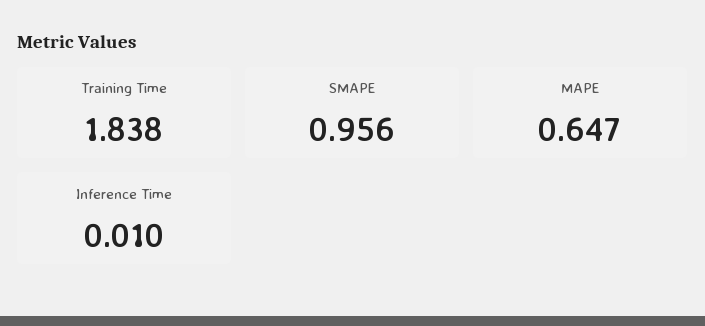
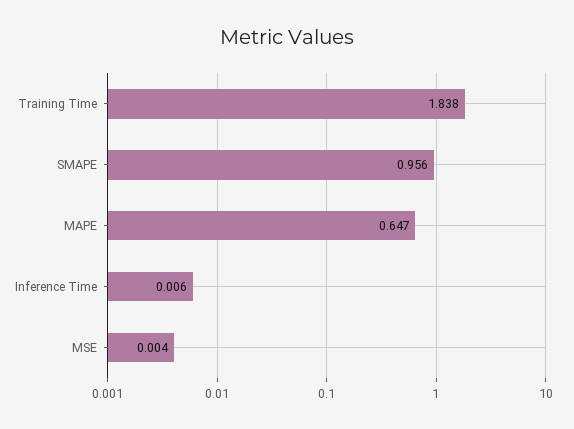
  {
    "Training Time": 1.838,
    "SMAPE": 0.956,
    "MAPE": 0.647,
-   "Inference Time": 0.01
+   "Inference Time": 0.006,
+   "MSE": 0.004
  }

